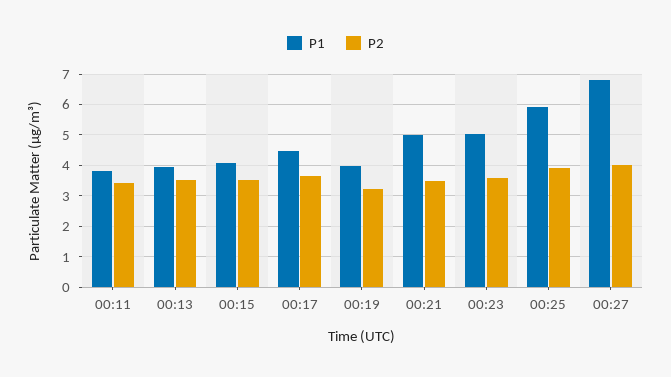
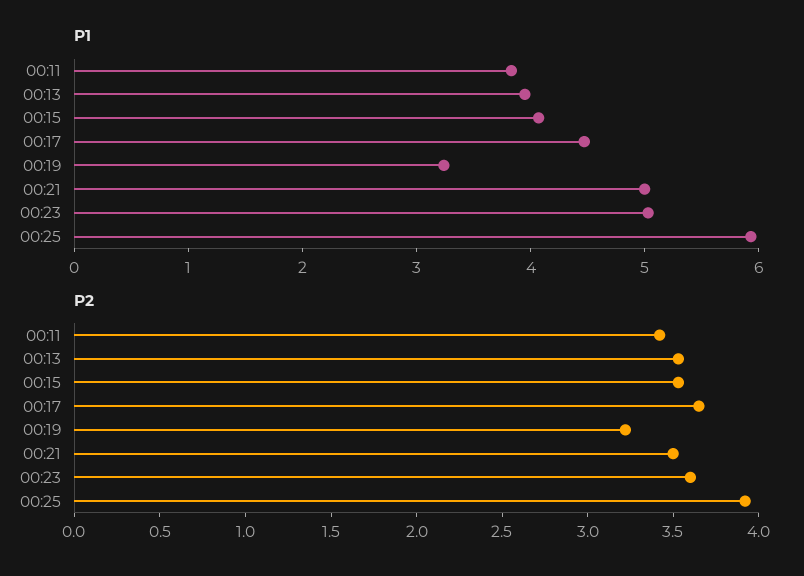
  {
    "P1": {
      "00:11": 3.8,
      "00:13": 4,
      "00:15": 4,
      "00:17": 4.4,
-     "00:19": 4,
+     "00:19": 3.2,
      "00:21": 5,
      "00:23": 5,
-     "00:25": 6,
+     "00:25": 6
-     "00:27": 6.8
    },
    "P2": {
      "00:11": 3.4,
      "00:13": 3.5,
      "00:15": 3.5,
      "00:17": 3.7,
      "00:19": 3.2,
      "00:21": 3.5,
      "00:23": 3.6,
-     "00:25": 3.9,
+     "00:25": 3.9
-     "00:27": 4
    }
  }

